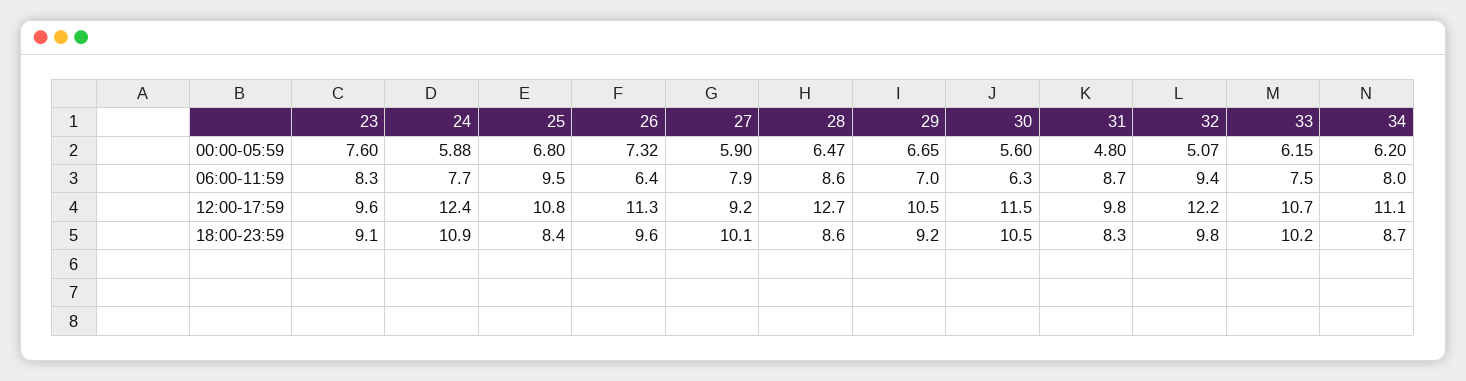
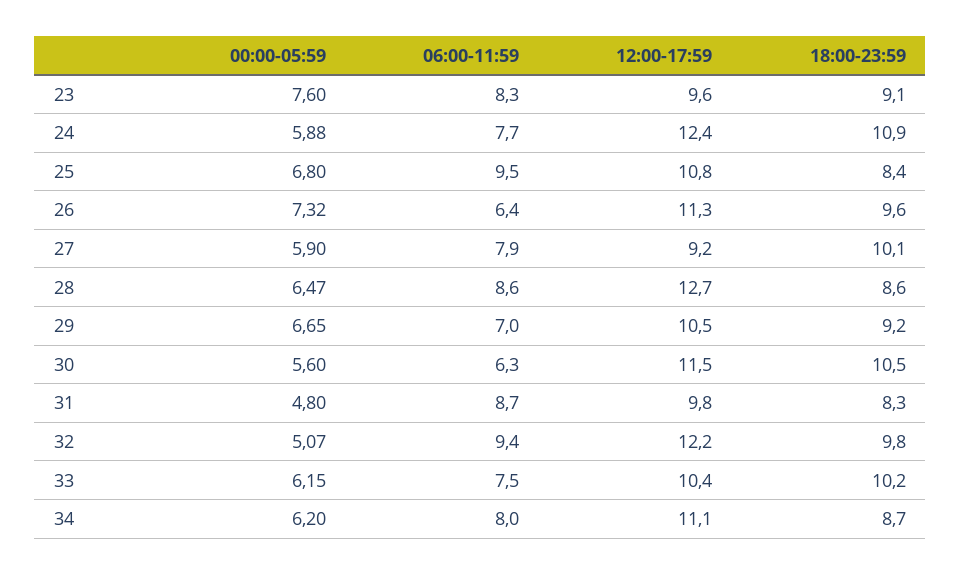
  {
    "23": {
      "00:00-05:59": 7.6,
      "06:00-11:59": 8.3,
      "12:00-17:59": 9.6,
      "18:00-23:59": 9.1
    },
    "24": {
      "00:00-05:59": 5.88,
      "06:00-11:59": 7.7,
      "12:00-17:59": 12.4,
      "18:00-23:59": 10.9
    },
    "25": {
      "00:00-05:59": 6.8,
      "06:00-11:59": 9.5,
      "12:00-17:59": 10.8,
      "18:00-23:59": 8.4
    },
    "26": {
      "00:00-05:59": 7.32,
      "06:00-11:59": 6.4,
      "12:00-17:59": 11.3,
      "18:00-23:59": 9.6
    },
    "27": {
      "00:00-05:59": 5.9,
      "06:00-11:59": 7.9,
      "12:00-17:59": 9.2,
      "18:00-23:59": 10.1
    },
    "28": {
      "00:00-05:59": 6.47,
      "06:00-11:59": 8.6,
      "12:00-17:59": 12.7,
      "18:00-23:59": 8.6
    },
    "29": {
      "00:00-05:59": 6.65,
      "06:00-11:59": 7,
      "12:00-17:59": 10.5,
      "18:00-23:59": 9.2
    },
    "30": {
      "00:00-05:59": 5.6,
      "06:00-11:59": 6.3,
      "12:00-17:59": 11.5,
      "18:00-23:59": 10.5
    },
    "31": {
      "00:00-05:59": 4.8,
      "06:00-11:59": 8.7,
      "12:00-17:59": 9.8,
      "18:00-23:59": 8.3
    },
    "32": {
      "00:00-05:59": 5.07,
      "06:00-11:59": 9.4,
      "12:00-17:59": 12.2,
      "18:00-23:59": 9.8
    },
    "33": {
      "00:00-05:59": 6.15,
      "06:00-11:59": 7.5,
-     "12:00-17:59": 10.7,
+     "12:00-17:59": 10.4,
      "18:00-23:59": 10.2
    },
    "34": {
      "00:00-05:59": 6.2,
      "06:00-11:59": 8,
      "12:00-17:59": 11.1,
      "18:00-23:59": 8.7
    }
  }

